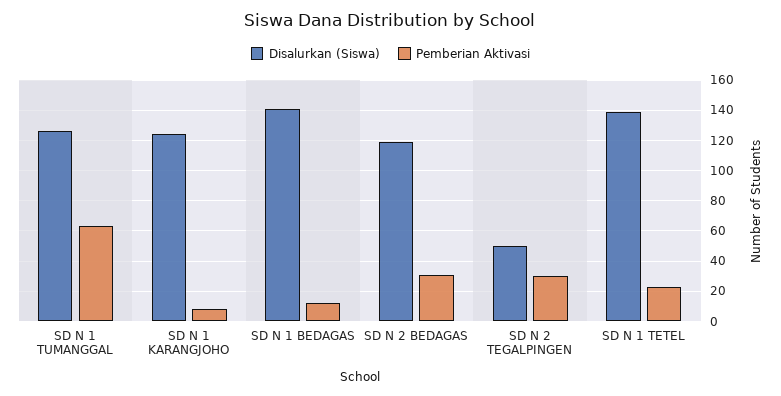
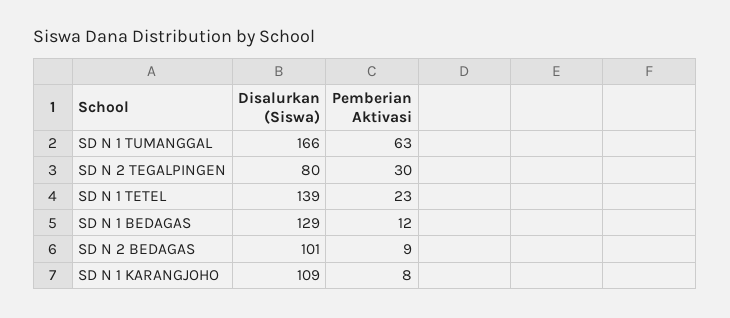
  {
    "Disalurkan (Siswa)": {
-     "SD N 1 TUMANGGAL": 125,
+     "SD N 1 TUMANGGAL": 166,
-     "SD N 1 KARANGJOHO": 125,
+     "SD N 1 KARANGJOHO": 109,
-     "SD N 1 BEDAGAS": 140,
+     "SD N 1 BEDAGAS": 129,
-     "SD N 2 BEDAGAS": 120,
+     "SD N 2 BEDAGAS": 101,
-     "SD N 2 TEGALPINGEN": 50,
+     "SD N 2 TEGALPINGEN": 80,
      "SD N 1 TETEL": 139
    },
    "Pemberian Aktivasi": {
      "SD N 1 TUMANGGAL": 63,
      "SD N 1 KARANGJOHO": 8,
      "SD N 1 BEDAGAS": 12,
-     "SD N 2 BEDAGAS": 30,
+     "SD N 2 BEDAGAS": 9,
      "SD N 2 TEGALPINGEN": 30,
      "SD N 1 TETEL": 23
    }
  }

